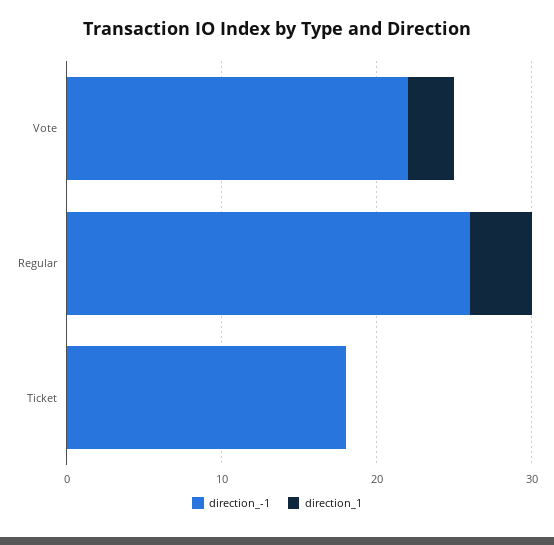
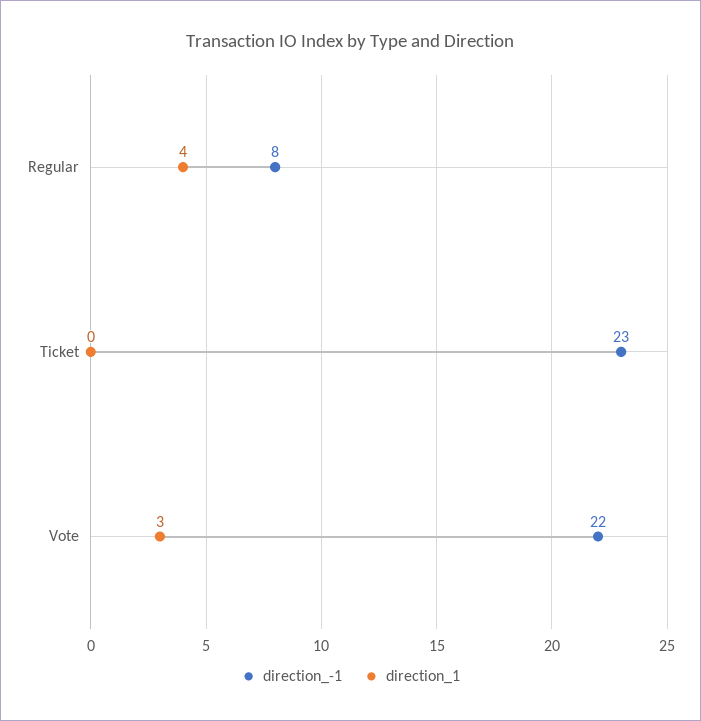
  {
    "direction_-1": {
      "Vote": 22,
-     "Regular": 26,
+     "Regular": 8,
-     "Ticket": 18
+     "Ticket": 23
    },
    "direction_1": {
      "Vote": 3,
      "Regular": 4,
      "Ticket": 0
    }
  }

